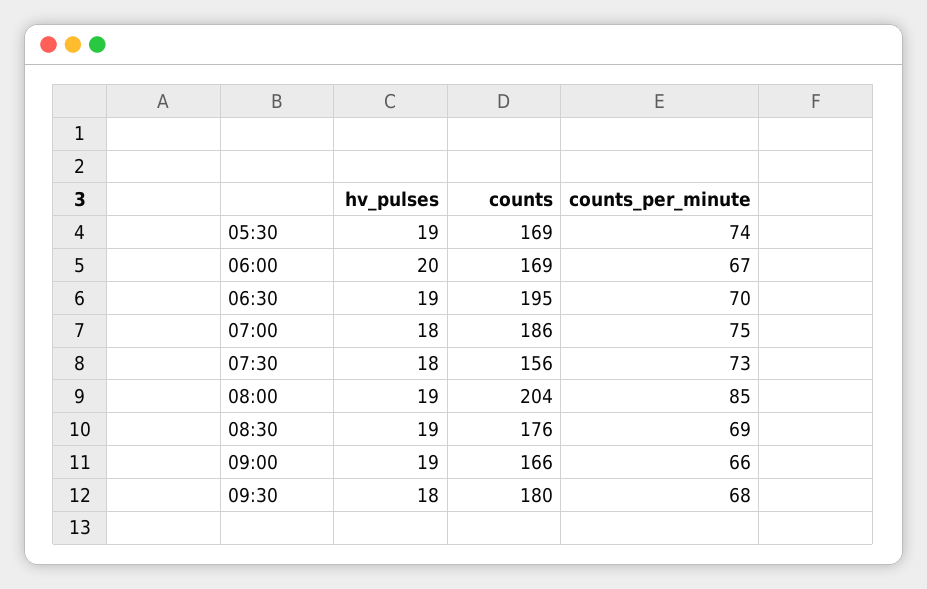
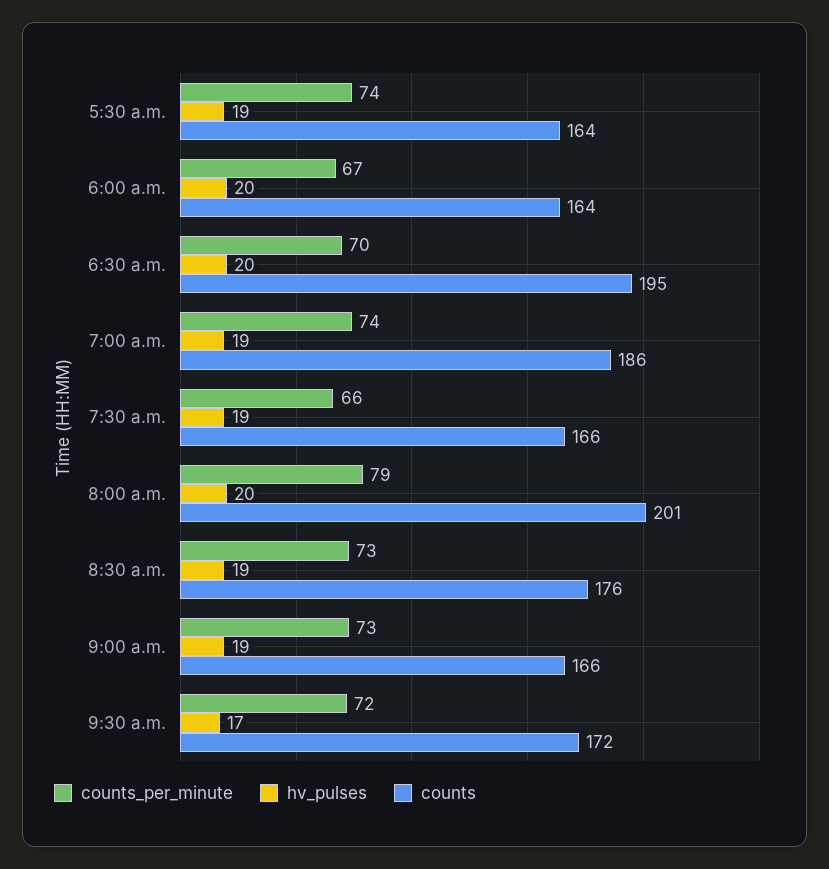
  {
    "hv_pulses": {
      "05:30": 19,
      "06:00": 20,
-     "06:30": 19,
+     "06:30": 20,
-     "07:00": 18,
+     "07:00": 19,
-     "07:30": 18,
+     "07:30": 19,
-     "08:00": 19,
+     "08:00": 20,
      "08:30": 19,
      "09:00": 19,
-     "09:30": 18
+     "09:30": 17
    },
    "counts": {
-     "05:30": 169,
+     "05:30": 164,
-     "06:00": 169,
+     "06:00": 164,
      "06:30": 195,
      "07:00": 186,
-     "07:30": 156,
+     "07:30": 166,
-     "08:00": 204,
+     "08:00": 201,
      "08:30": 176,
      "09:00": 166,
-     "09:30": 180
+     "09:30": 172
    },
    "counts_per_minute": {
      "05:30": 74,
      "06:00": 67,
      "06:30": 70,
-     "07:00": 75,
+     "07:00": 74,
-     "07:30": 73,
+     "07:30": 66,
-     "08:00": 85,
+     "08:00": 79,
-     "08:30": 69,
+     "08:30": 73,
-     "09:00": 66,
+     "09:00": 73,
-     "09:30": 68
+     "09:30": 72
    }
  }

